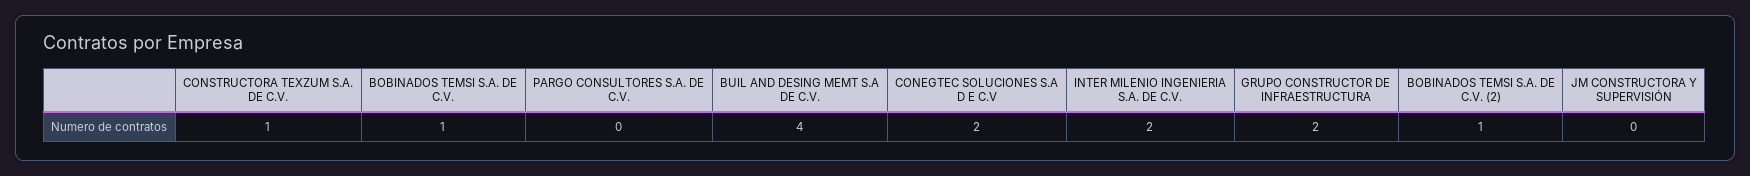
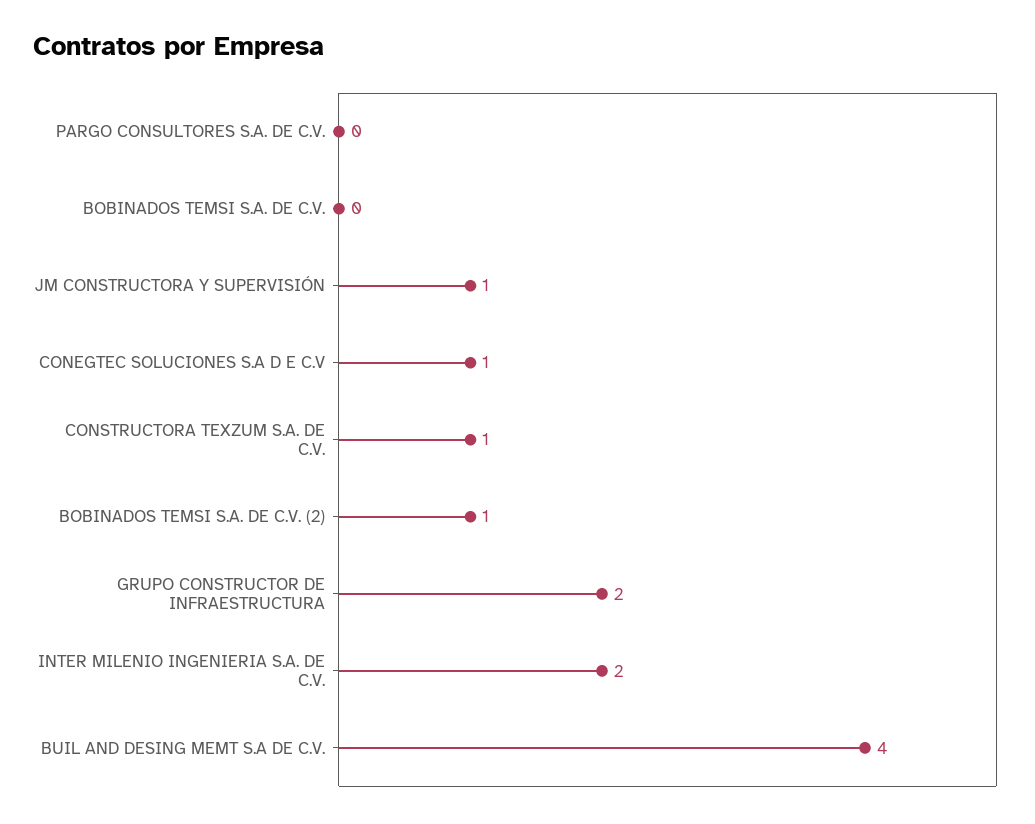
  {
    "CONSTRUCTORA TEXZUM S.A. DE C.V.": 1,
-   "BOBINADOS TEMSI S.A. DE C.V.": 1,
+   "BOBINADOS TEMSI S.A. DE C.V.": 0,
    "PARGO CONSULTORES S.A. DE C.V.": 0,
    "BUIL AND DESING MEMT S.A DE C.V.": 4,
-   "CONEGTEC SOLUCIONES S.A D E C.V": 2,
+   "CONEGTEC SOLUCIONES S.A D E C.V": 1,
    "INTER MILENIO INGENIERIA S.A. DE C.V.": 2,
    "GRUPO CONSTRUCTOR DE INFRAESTRUCTURA": 2,
    "BOBINADOS TEMSI S.A. DE C.V. (2)": 1,
-   "JM CONSTRUCTORA Y SUPERVISIÓN": 0
+   "JM CONSTRUCTORA Y SUPERVISIÓN": 1
  }

